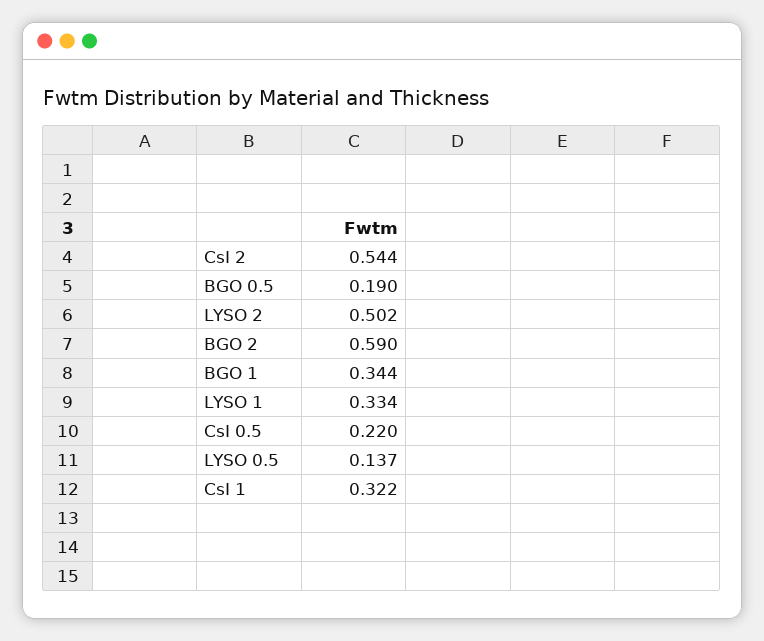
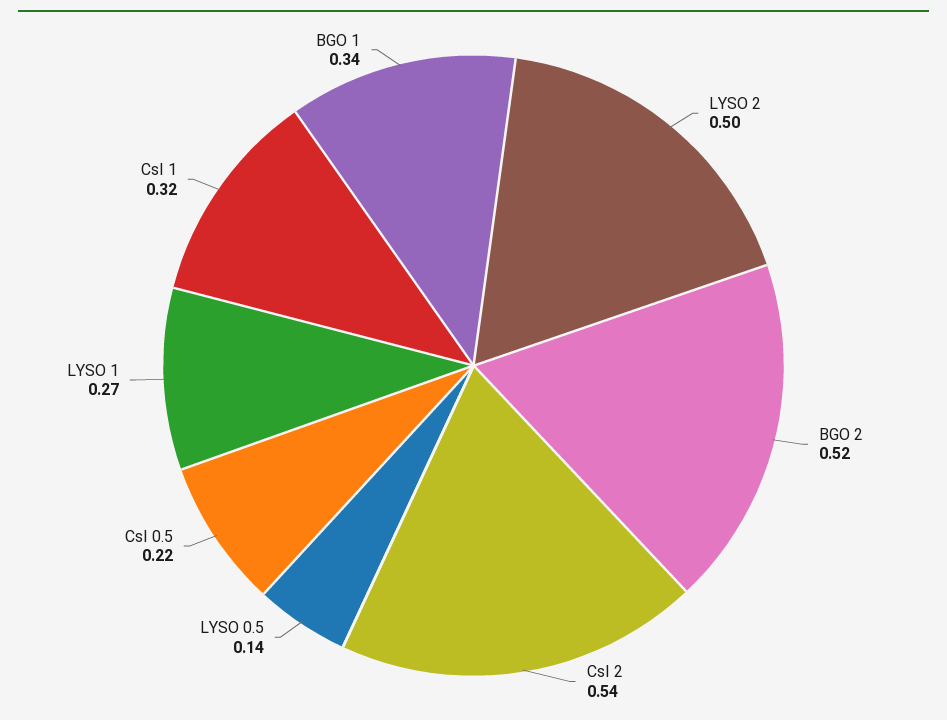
  {
    "CsI 2": 0.544,
-   "BGO 0.5": 0.19,
    "LYSO 2": 0.502,
-   "BGO 2": 0.59,
+   "BGO 2": 0.52,
    "BGO 1": 0.344,
-   "LYSO 1": 0.334,
+   "LYSO 1": 0.27,
    "CsI 0.5": 0.22,
    "LYSO 0.5": 0.137,
    "CsI 1": 0.322
  }

